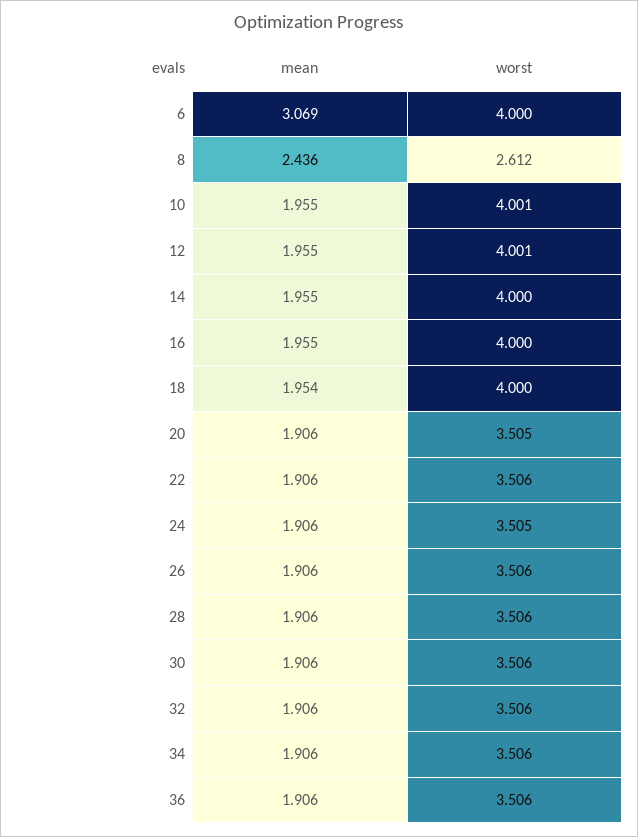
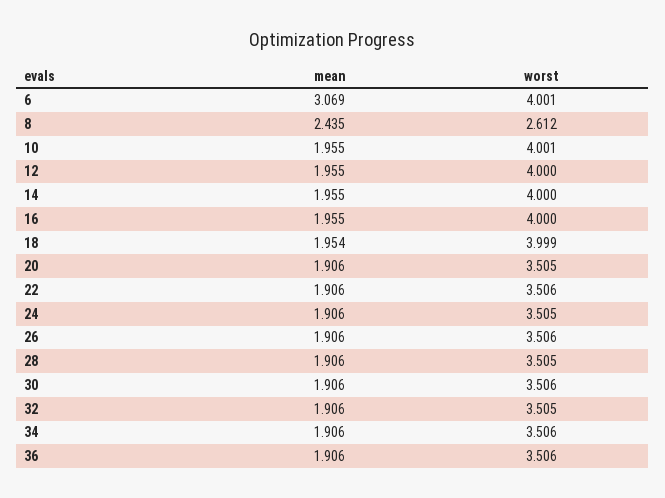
  {
    "mean": {
      "6": 3.069,
-     "8": 2.436,
+     "8": 2.435,
      "10": 1.955,
      "12": 1.955,
      "14": 1.955,
      "16": 1.955,
      "18": 1.954,
      "20": 1.906,
      "22": 1.906,
      "24": 1.906,
      "26": 1.906,
      "28": 1.906,
      "30": 1.906,
      "32": 1.906,
      "34": 1.906,
      "36": 1.906
    },
    "worst": {
-     "6": 4,
+     "6": 4.001,
      "8": 2.612,
      "10": 4.001,
-     "12": 4.001,
+     "12": 4,
      "14": 4,
      "16": 4,
-     "18": 4,
+     "18": 3.999,
      "20": 3.505,
      "22": 3.506,
      "24": 3.505,
      "26": 3.506,
-     "28": 3.506,
+     "28": 3.505,
      "30": 3.506,
-     "32": 3.506,
+     "32": 3.505,
      "34": 3.506,
      "36": 3.506
    }
  }

